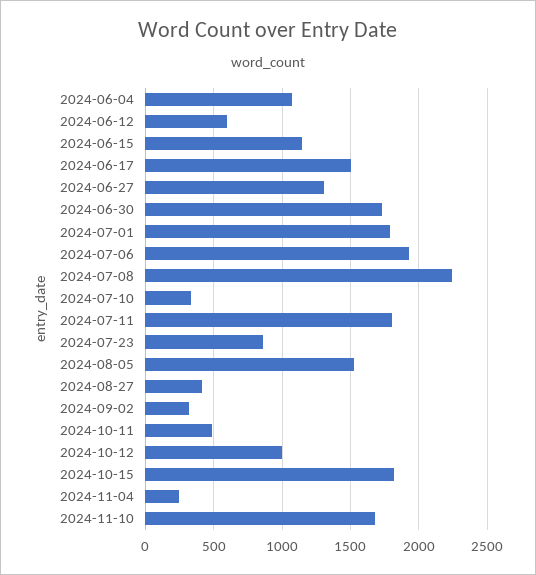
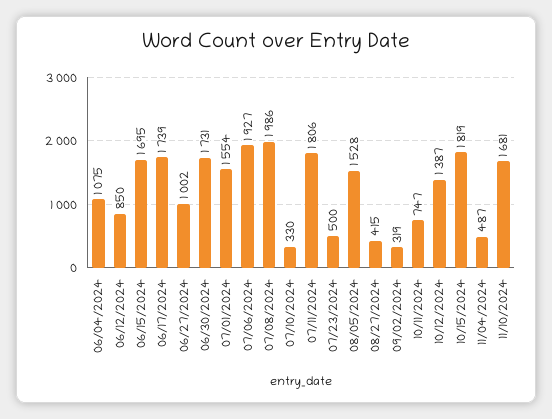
  {
    "2024-06-04": 1075,
-   "2024-06-12": 600,
+   "2024-06-12": 850,
-   "2024-06-15": 1150,
+   "2024-06-15": 1695,
-   "2024-06-17": 1500,
+   "2024-06-17": 1739,
-   "2024-06-27": 1300,
+   "2024-06-27": 1002,
    "2024-06-30": 1731,
-   "2024-07-01": 1800,
+   "2024-07-01": 1554,
    "2024-07-06": 1927,
-   "2024-07-08": 2250,
+   "2024-07-08": 1986,
    "2024-07-10": 330,
    "2024-07-11": 1806,
-   "2024-07-23": 850,
+   "2024-07-23": 500,
    "2024-08-05": 1528,
    "2024-08-27": 415,
    "2024-09-02": 319,
-   "2024-10-11": 500,
+   "2024-10-11": 747,
-   "2024-10-12": 1000,
+   "2024-10-12": 1387,
    "2024-10-15": 1819,
-   "2024-11-04": 250,
+   "2024-11-04": 487,
    "2024-11-10": 1681
  }

